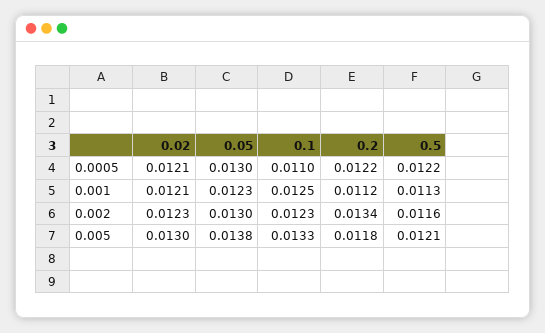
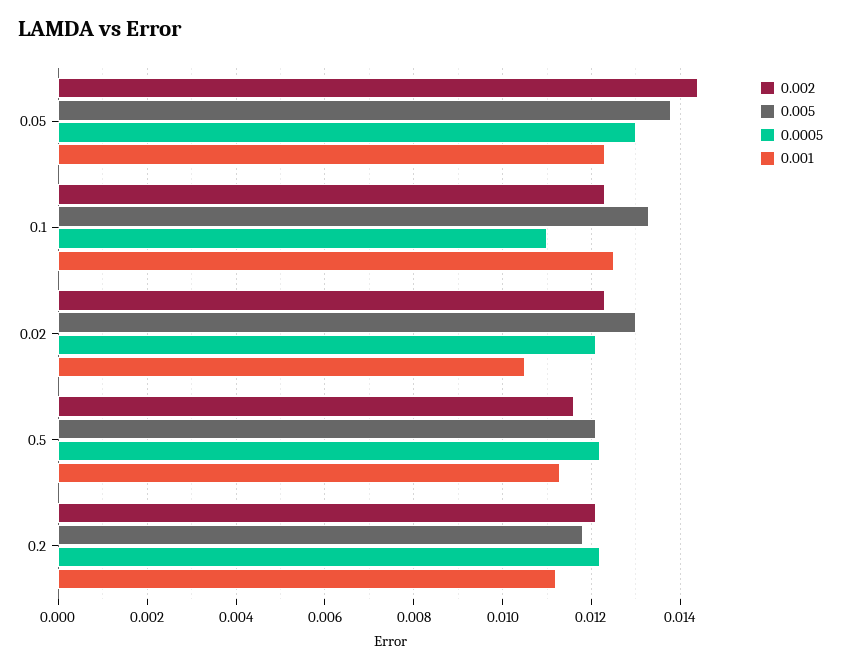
  {
    "0.0005": {
      "0.02": 0.0121,
      "0.05": 0.013,
      "0.1": 0.011,
      "0.2": 0.0122,
      "0.5": 0.0122
    },
    "0.001": {
-     "0.02": 0.0121,
+     "0.02": 0.0105,
      "0.05": 0.0123,
      "0.1": 0.0125,
      "0.2": 0.0112,
      "0.5": 0.0113
    },
    "0.002": {
      "0.02": 0.0123,
-     "0.05": 0.013,
+     "0.05": 0.0145,
      "0.1": 0.0123,
-     "0.2": 0.0134,
+     "0.2": 0.012,
      "0.5": 0.0116
    },
    "0.005": {
      "0.02": 0.013,
      "0.05": 0.0138,
      "0.1": 0.0133,
      "0.2": 0.0118,
      "0.5": 0.0121
    }
  }

